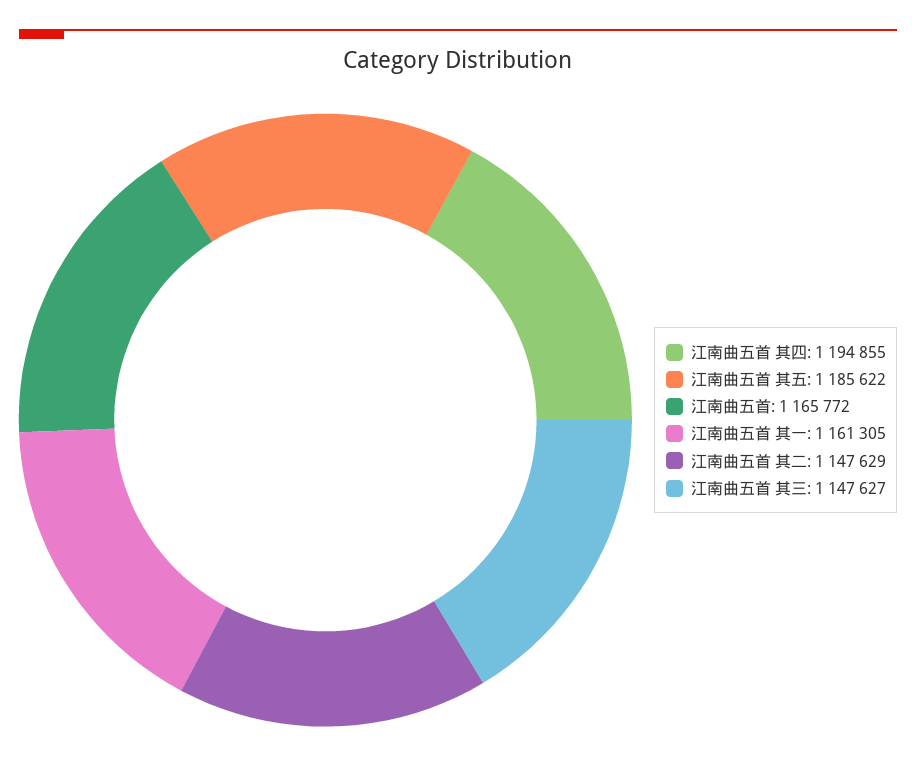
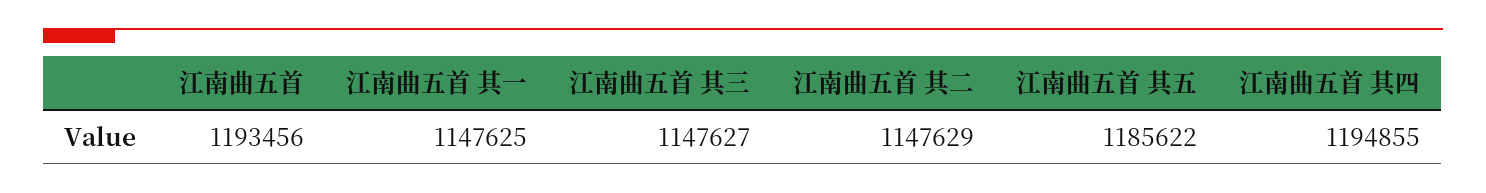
  {
    "江南曲五首 其四": 1194855,
    "江南曲五首 其五": 1185622,
-   "江南曲五首": 1165772,
+   "江南曲五首": 1193456,
-   "江南曲五首 其一": 1161305,
+   "江南曲五首 其一": 1147625,
    "江南曲五首 其二": 1147629,
    "江南曲五首 其三": 1147627
  }

